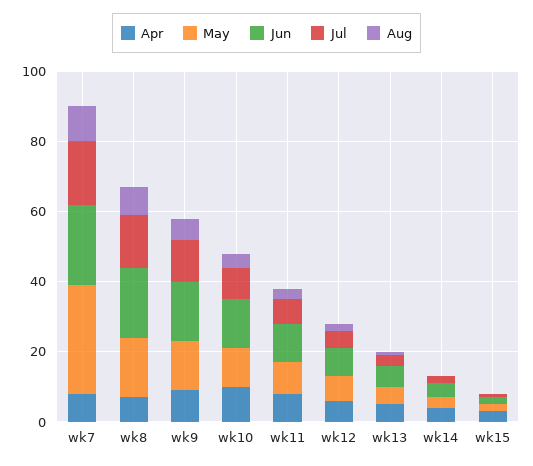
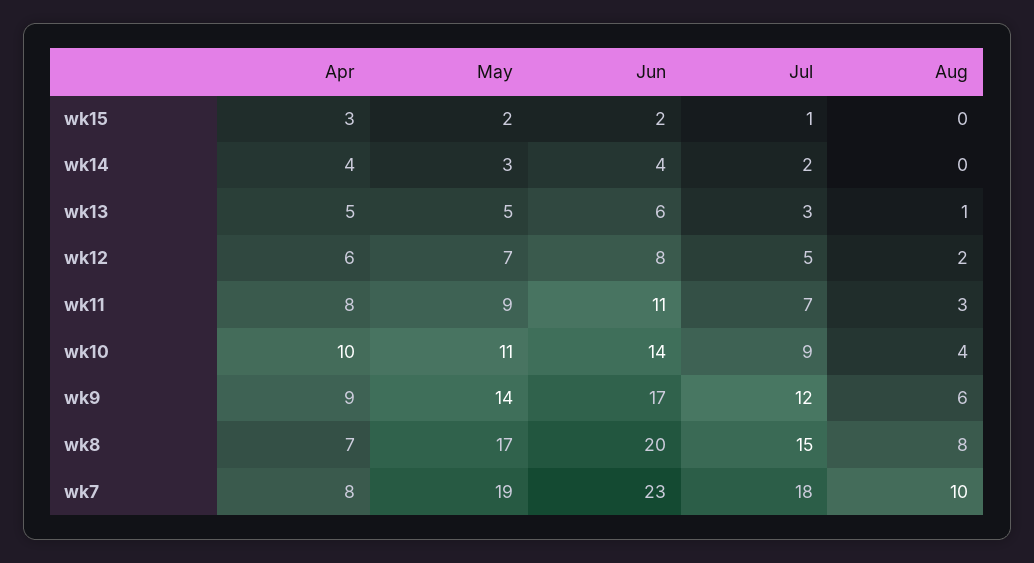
  {
    "Apr": {
      "wk7": 8,
      "wk8": 7,
      "wk9": 9,
      "wk10": 10,
      "wk11": 8,
      "wk12": 6,
      "wk13": 5,
      "wk14": 4,
      "wk15": 3
    },
    "May": {
-     "wk7": 30,
+     "wk7": 19,
      "wk8": 17,
      "wk9": 14,
      "wk10": 11,
      "wk11": 9,
      "wk12": 7,
      "wk13": 5,
      "wk14": 3,
      "wk15": 2
    },
    "Jun": {
      "wk7": 23,
      "wk8": 20,
      "wk9": 17,
      "wk10": 14,
      "wk11": 11,
      "wk12": 8,
      "wk13": 6,
      "wk14": 4,
      "wk15": 2
    },
    "Jul": {
      "wk7": 18,
      "wk8": 15,
      "wk9": 12,
      "wk10": 9,
      "wk11": 7,
      "wk12": 5,
      "wk13": 3,
      "wk14": 2,
      "wk15": 1
    },
    "Aug": {
      "wk7": 10,
      "wk8": 8,
      "wk9": 6,
      "wk10": 4,
      "wk11": 3,
      "wk12": 2,
      "wk13": 1,
      "wk14": 0,
      "wk15": 0
    }
  }

